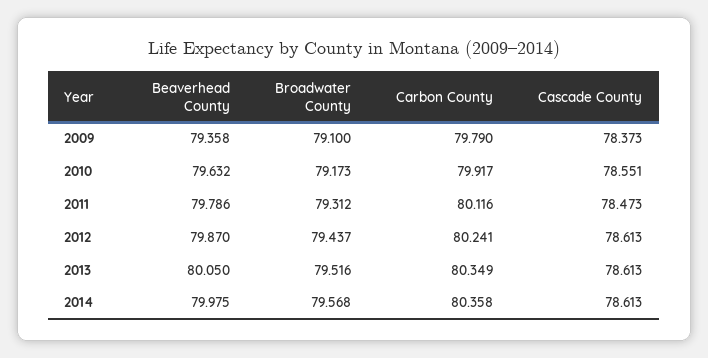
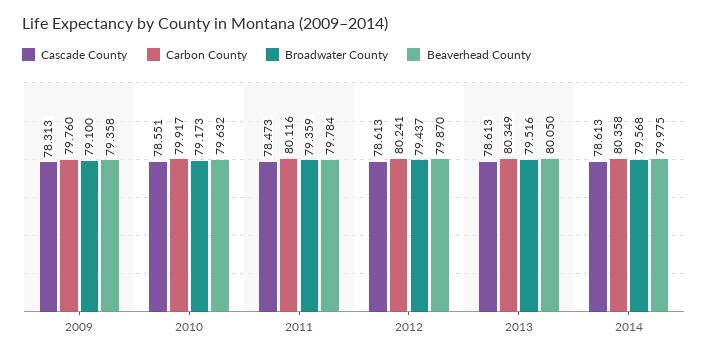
  {
    "Beaverhead County": {
      "2009": 79.358,
      "2010": 79.632,
-     "2011": 79.786,
+     "2011": 79.784,
      "2012": 79.87,
      "2013": 80.05,
      "2014": 79.975
    },
    "Broadwater County": {
      "2009": 79.1,
      "2010": 79.173,
-     "2011": 79.312,
+     "2011": 79.359,
      "2012": 79.437,
      "2013": 79.516,
      "2014": 79.568
    },
    "Carbon County": {
-     "2009": 79.79,
+     "2009": 79.76,
      "2010": 79.917,
      "2011": 80.116,
      "2012": 80.241,
      "2013": 80.349,
      "2014": 80.358
    },
    "Cascade County": {
-     "2009": 78.373,
+     "2009": 78.313,
      "2010": 78.551,
      "2011": 78.473,
      "2012": 78.613,
      "2013": 78.613,
      "2014": 78.613
    }
  }

